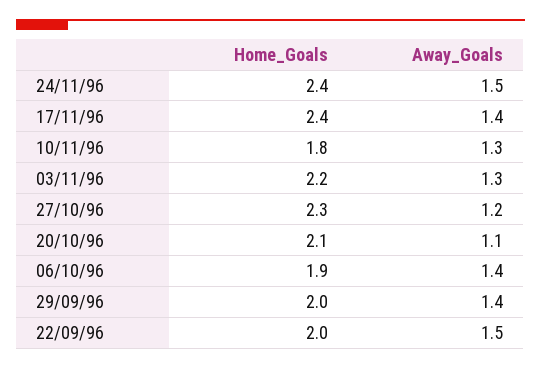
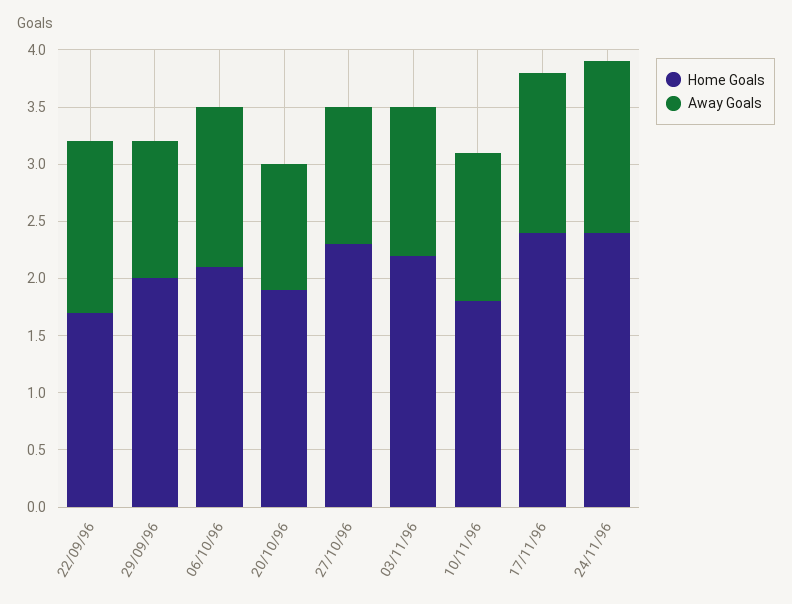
  {
    "Home_Goals": {
      "24/11/96": 2.4,
      "17/11/96": 2.4,
      "10/11/96": 1.8,
      "03/11/96": 2.2,
      "27/10/96": 2.3,
-     "20/10/96": 2.1,
+     "20/10/96": 1.9,
-     "06/10/96": 1.9,
+     "06/10/96": 2.1,
      "29/09/96": 2,
-     "22/09/96": 2
+     "22/09/96": 1.7
    },
    "Away_Goals": {
      "24/11/96": 1.5,
      "17/11/96": 1.4,
      "10/11/96": 1.3,
      "03/11/96": 1.3,
      "27/10/96": 1.2,
      "20/10/96": 1.1,
      "06/10/96": 1.4,
-     "29/09/96": 1.4,
+     "29/09/96": 1.2,
      "22/09/96": 1.5
    }
  }

